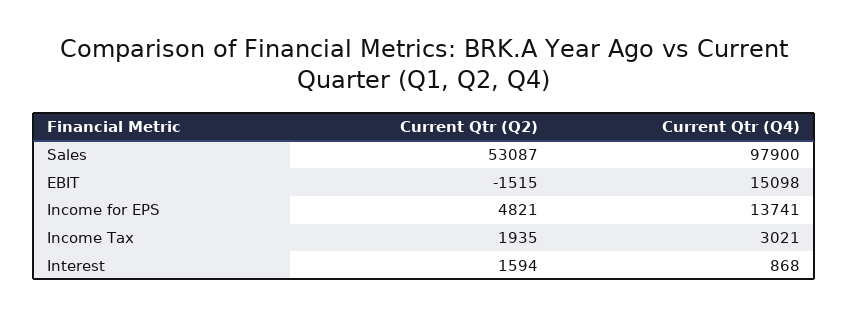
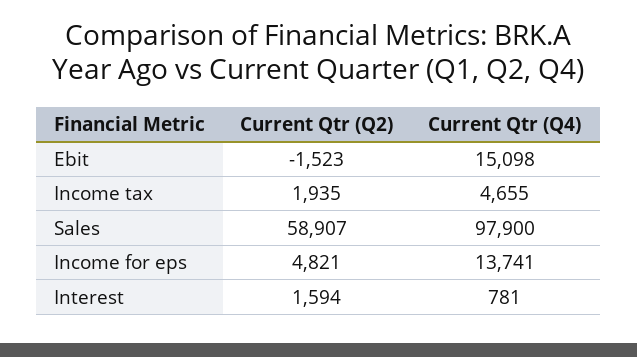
  {
    "Current Qtr (Q2)": {
-     "Sales": 53087,
+     "Sales": 58907,
-     "EBIT": -1515,
+     "EBIT": -1523,
      "Income for EPS": 4821,
      "Income Tax": 1935,
      "Interest": 1594
    },
    "Current Qtr (Q4)": {
      "Sales": 97900,
      "EBIT": 15098,
      "Income for EPS": 13741,
-     "Income Tax": 3021,
+     "Income Tax": 4655,
-     "Interest": 868
+     "Interest": 781
    }
  }

